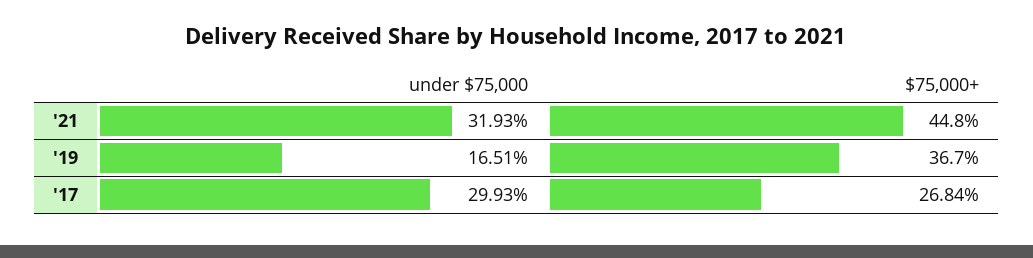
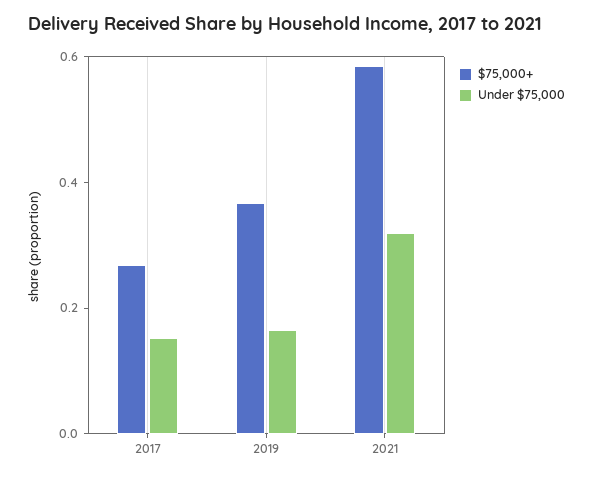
  {
    "under $75,000": {
      "'21": 0.3193,
      "'19": 0.1651,
-     "'17": 0.2993
+     "'17": 0.15
    },
    "$75,000+": {
-     "'21": 0.448,
+     "'21": 0.6,
      "'19": 0.367,
      "'17": 0.2684
    }
  }

